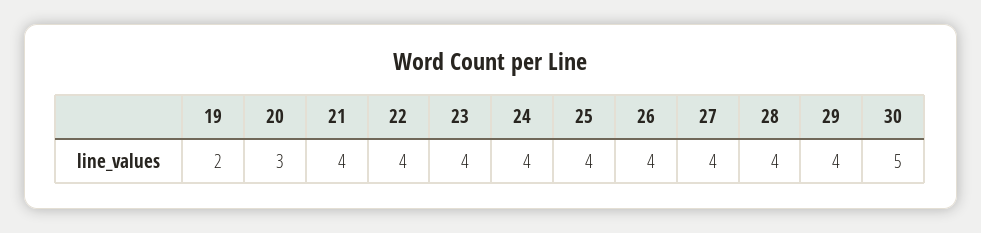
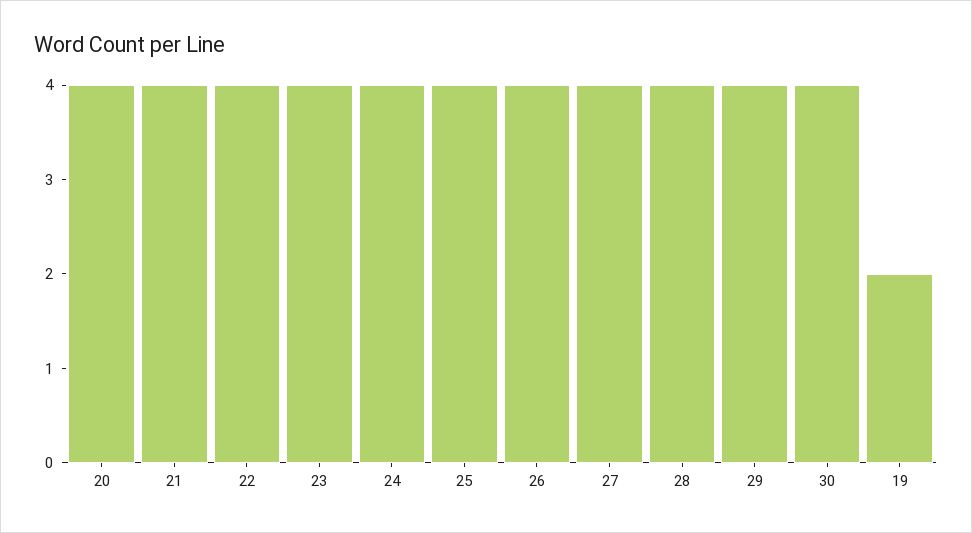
  {
    "19": 2,
-   "20": 3,
+   "20": 4,
    "21": 4,
    "22": 4,
    "23": 4,
    "24": 4,
    "25": 4,
    "26": 4,
    "27": 4,
    "28": 4,
    "29": 4,
-   "30": 5
+   "30": 4
  }

